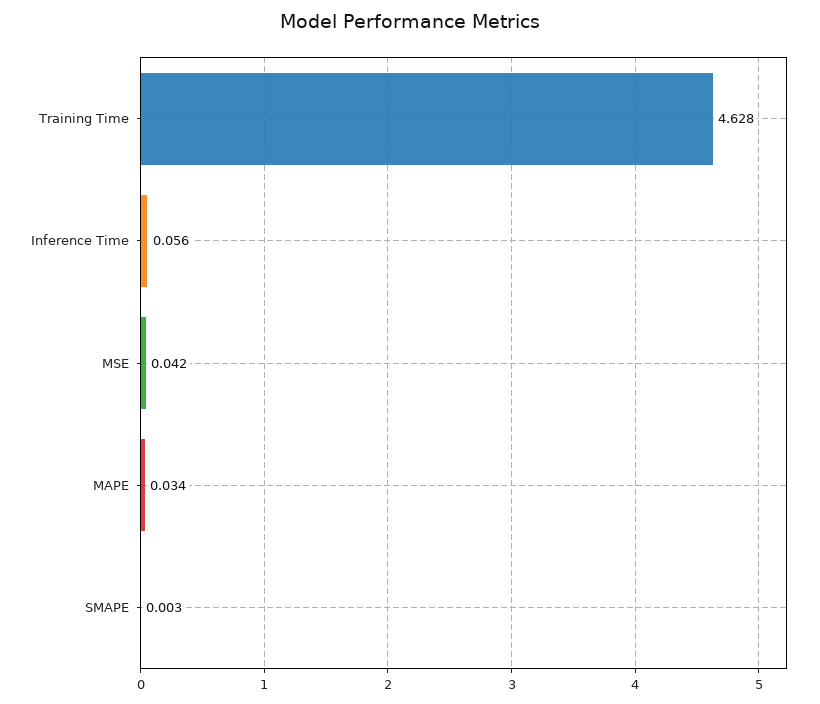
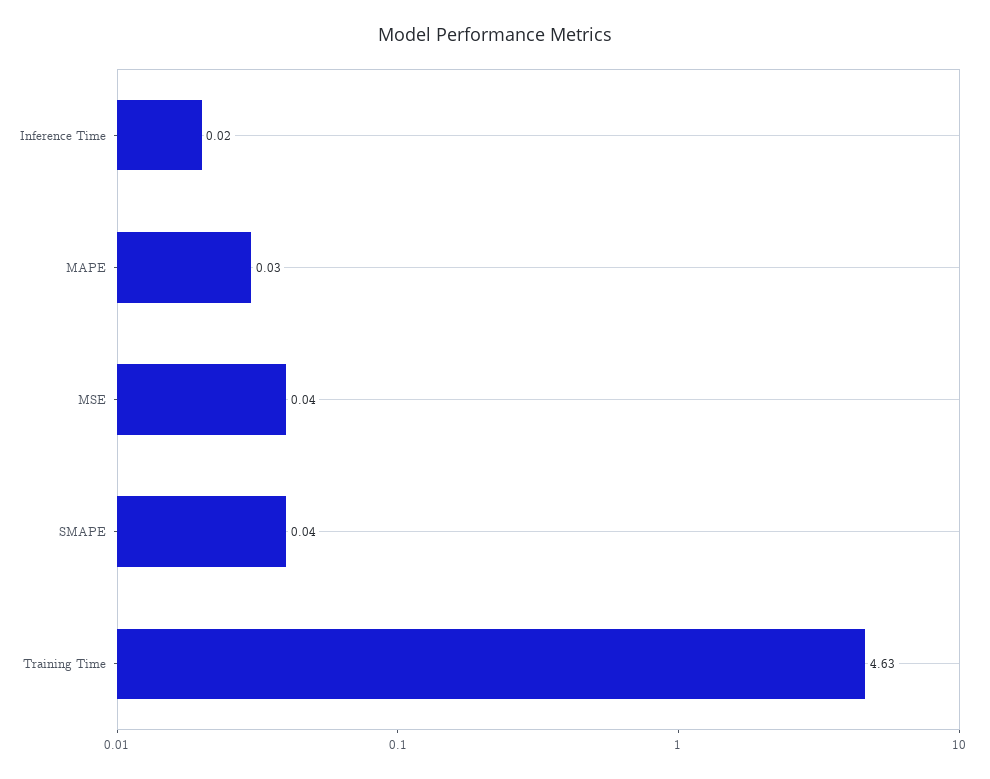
  {
    "Training Time": 4.628,
-   "Inference Time": 0.056,
+   "Inference Time": 0.02,
    "MSE": 0.042,
    "MAPE": 0.034,
-   "SMAPE": 0.003
+   "SMAPE": 0.04
  }

